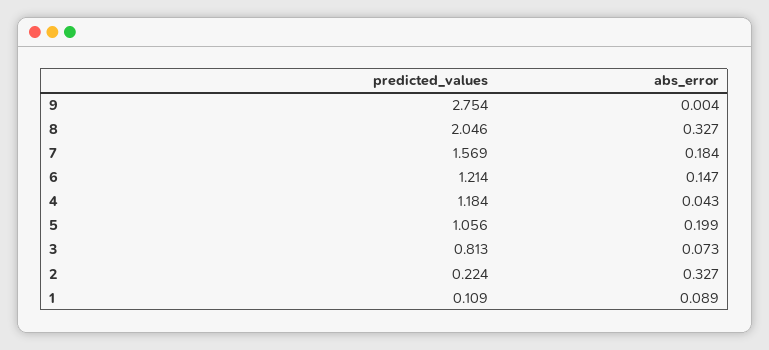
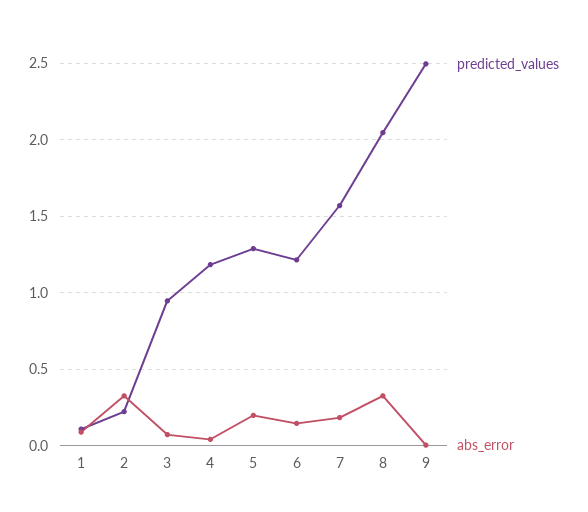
  {
    "predicted_values": {
-     "9": 2.754,
+     "9": 2.5,
      "8": 2.046,
      "7": 1.569,
      "6": 1.214,
      "4": 1.184,
-     "5": 1.056,
+     "5": 1.3,
-     "3": 0.813,
+     "3": 0.95,
      "2": 0.224,
      "1": 0.109
    },
    "abs_error": {
      "9": 0.004,
      "8": 0.327,
      "7": 0.184,
      "6": 0.147,
      "4": 0.043,
      "5": 0.199,
      "3": 0.073,
      "2": 0.327,
      "1": 0.089
    }
  }

